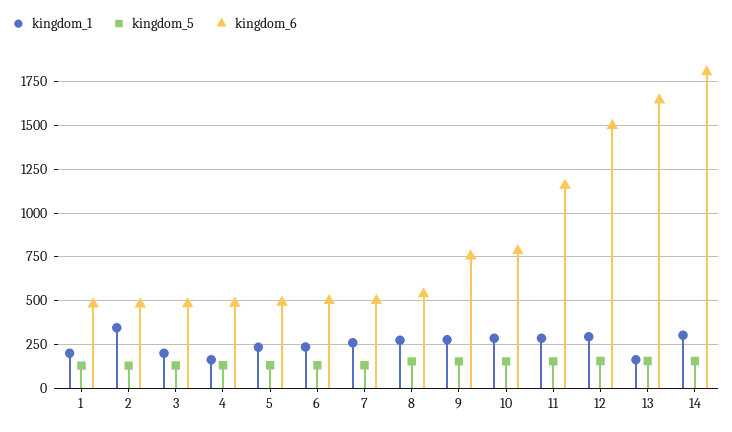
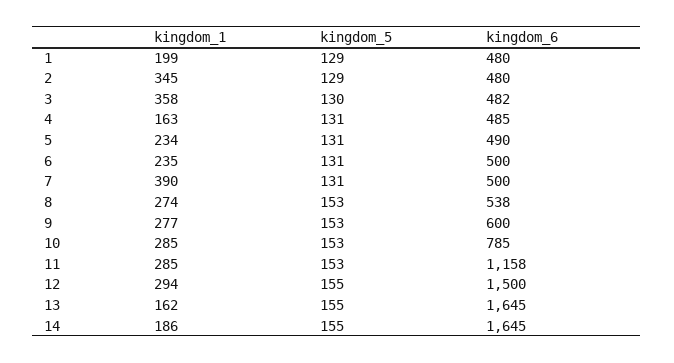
  {
    "kingdom_1": {
      "1": 199,
      "2": 345,
-     "3": 200,
+     "3": 358,
      "4": 163,
      "5": 234,
      "6": 235,
-     "7": 250,
+     "7": 390,
      "8": 274,
      "9": 277,
      "10": 285,
      "11": 285,
      "12": 294,
      "13": 162,
-     "14": 300
+     "14": 186
    },
    "kingdom_5": {
      "1": 129,
      "2": 129,
      "3": 130,
      "4": 131,
      "5": 131,
      "6": 131,
      "7": 131,
      "8": 153,
      "9": 153,
      "10": 153,
      "11": 153,
      "12": 155,
      "13": 155,
      "14": 155
    },
    "kingdom_6": {
      "1": 480,
      "2": 480,
      "3": 482,
      "4": 485,
      "5": 490,
      "6": 500,
      "7": 500,
      "8": 538,
-     "9": 750,
+     "9": 600,
      "10": 785,
      "11": 1158,
      "12": 1500,
      "13": 1645,
-     "14": 1800
+     "14": 1645
    }
  }

